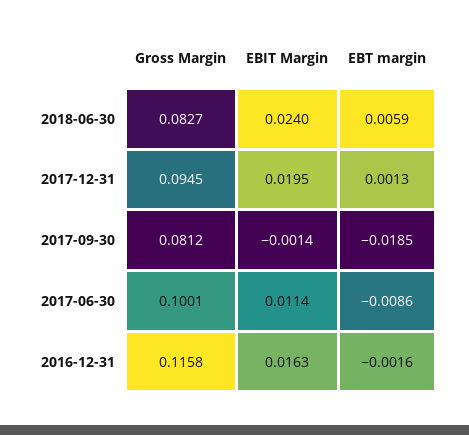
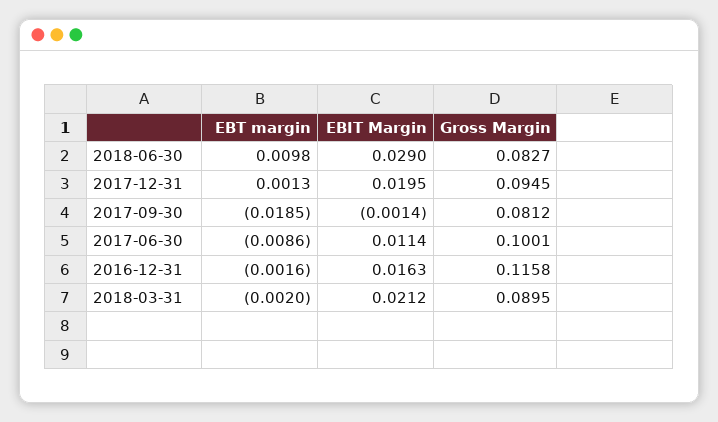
  {
    "Gross Margin": {
      "2018-06-30": 0.0827,
      "2017-12-31": 0.0945,
      "2017-09-30": 0.0812,
      "2017-06-30": 0.1001,
-     "2016-12-31": 0.1158
+     "2016-12-31": 0.1158,
+     "2018-03-31": 0.0895
    },
    "EBIT Margin": {
-     "2018-06-30": 0.024,
+     "2018-06-30": 0.029,
      "2017-12-31": 0.0195,
      "2017-09-30": -0.0014,
      "2017-06-30": 0.0114,
-     "2016-12-31": 0.0163
+     "2016-12-31": 0.0163,
+     "2018-03-31": 0.0212
    },
    "EBT margin": {
-     "2018-06-30": 0.0059,
+     "2018-06-30": 0.0098,
      "2017-12-31": 0.0013,
      "2017-09-30": -0.0185,
      "2017-06-30": -0.0086,
-     "2016-12-31": -0.0016
+     "2016-12-31": -0.0016,
+     "2018-03-31": -0.002
    }
  }

